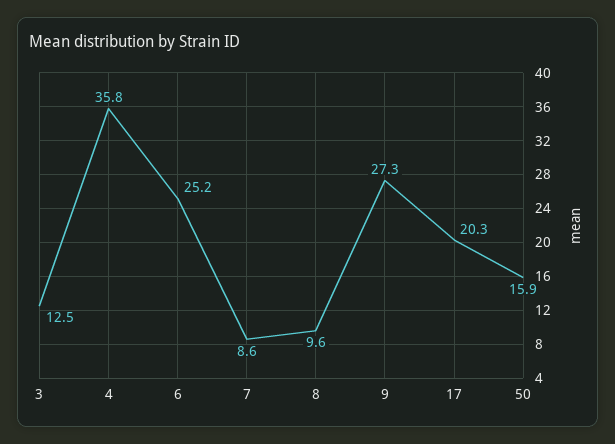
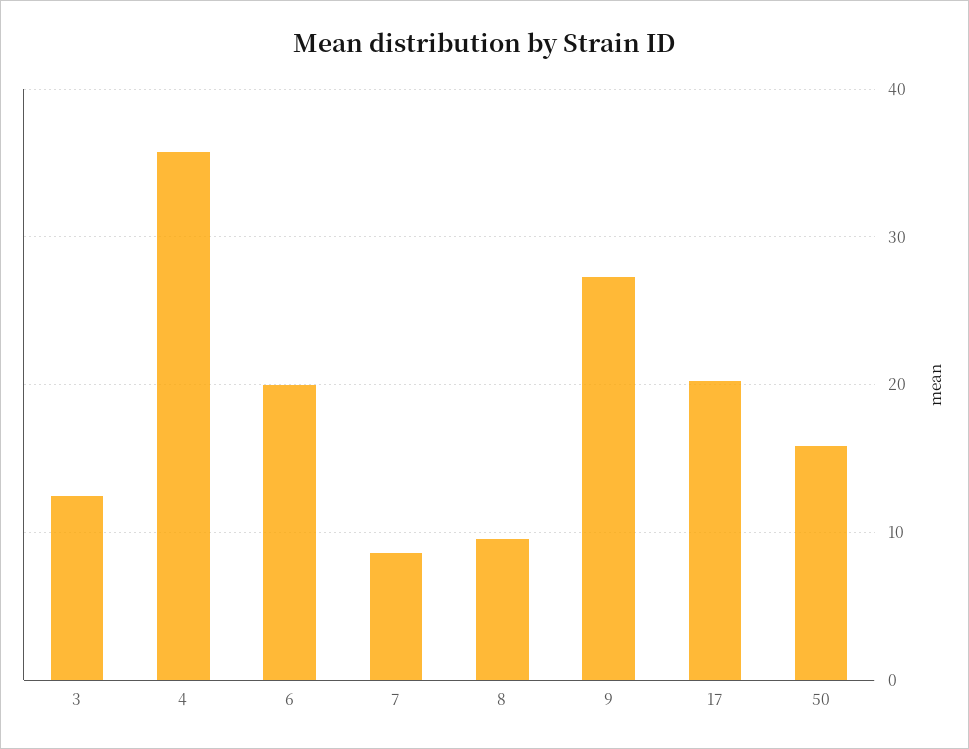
  {
    "3": 12.5,
    "4": 35.8,
-   "6": 25.2,
+   "6": 20,
    "7": 8.6,
    "8": 9.6,
    "9": 27.3,
    "17": 20.3,
    "50": 15.9
  }

